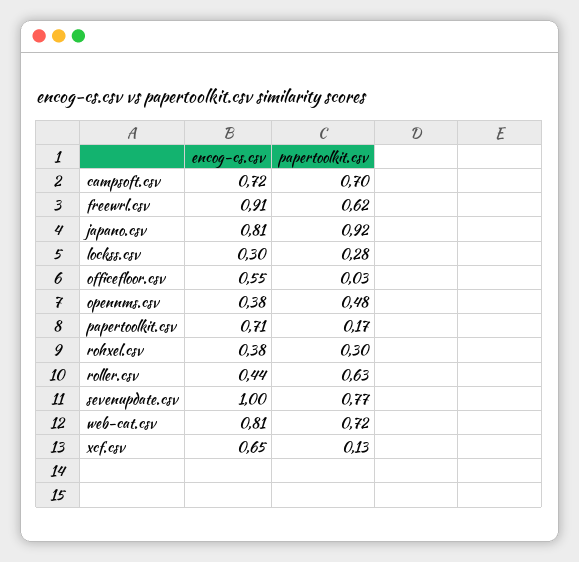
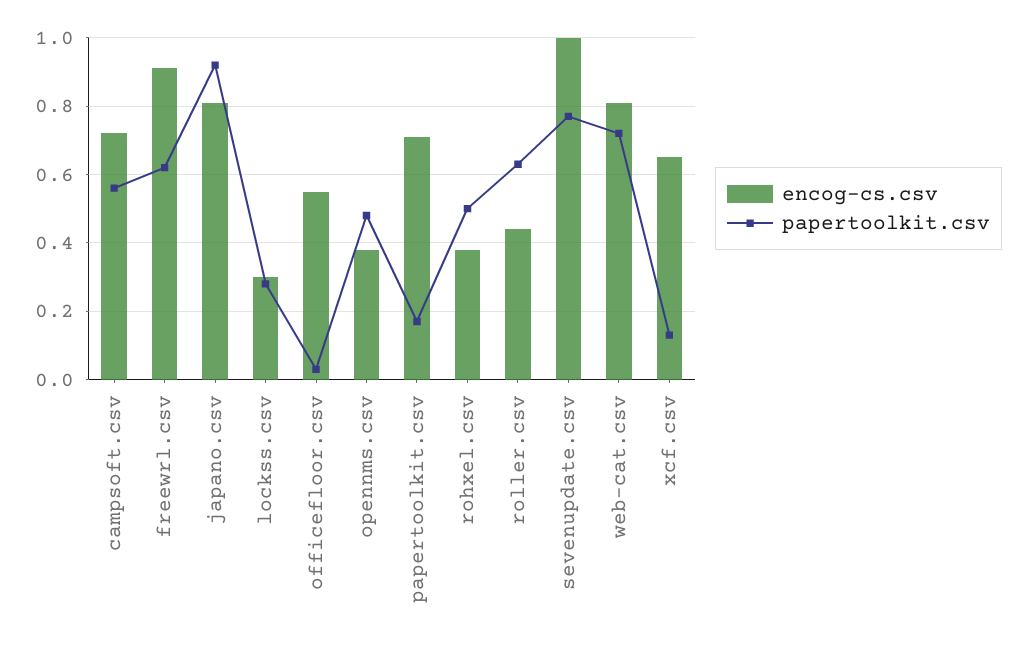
  {
    "encog-cs.csv": {
      "campsoft.csv": 0.72,
      "freewrl.csv": 0.91,
      "japano.csv": 0.81,
      "lockss.csv": 0.3,
      "officefloor.csv": 0.55,
      "opennms.csv": 0.38,
      "papertoolkit.csv": 0.71,
      "rohxel.csv": 0.38,
      "roller.csv": 0.44,
      "sevenupdate.csv": 1,
      "web-cat.csv": 0.81,
      "xcf.csv": 0.65
    },
    "papertoolkit.csv": {
-     "campsoft.csv": 0.7,
+     "campsoft.csv": 0.55,
      "freewrl.csv": 0.62,
      "japano.csv": 0.92,
      "lockss.csv": 0.28,
      "officefloor.csv": 0.03,
      "opennms.csv": 0.48,
      "papertoolkit.csv": 0.17,
-     "rohxel.csv": 0.3,
+     "rohxel.csv": 0.5,
      "roller.csv": 0.63,
      "sevenupdate.csv": 0.77,
      "web-cat.csv": 0.72,
      "xcf.csv": 0.13
    }
  }

